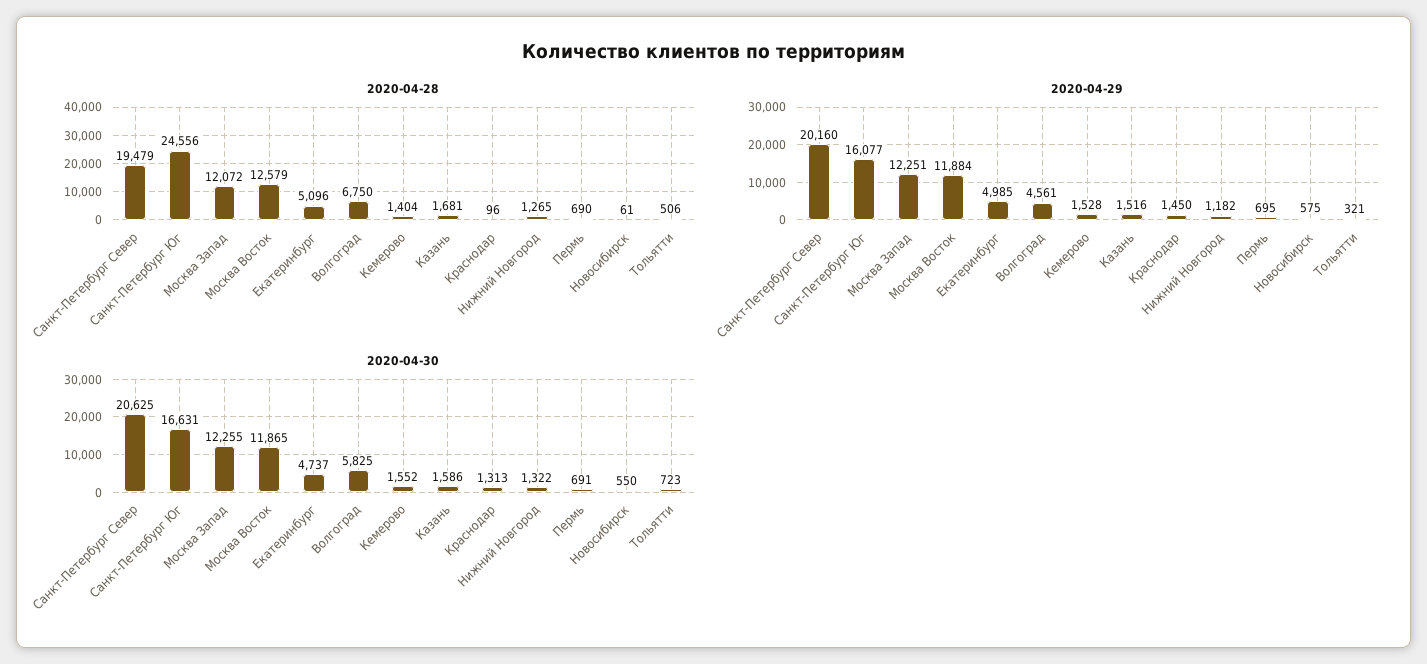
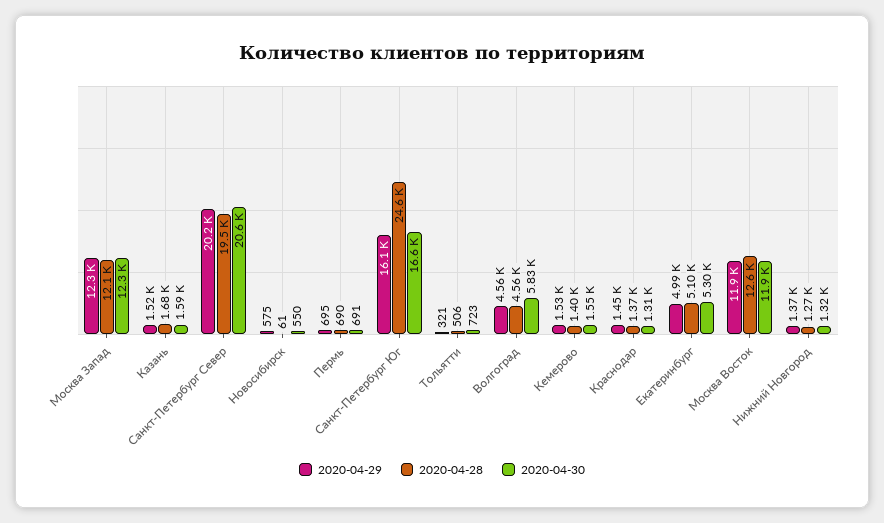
  {
    "2020-04-28": {
      "Санкт-Петербург Север": 19479,
      "Санкт-Петербург Юг": 24556,
      "Москва Запад": 12072,
      "Москва Восток": 12579,
      "Екатеринбург": 5096,
-     "Волгоград": 6750,
+     "Волгоград": 4560,
      "Кемерово": 1404,
      "Казань": 1681,
-     "Краснодар": 96,
+     "Краснодар": 1370,
      "Нижний Новгород": 1265,
      "Пермь": 690,
      "Новосибирск": 61,
      "Тольятти": 506
    },
    "2020-04-29": {
      "Санкт-Петербург Север": 20160,
      "Санкт-Петербург Юг": 16077,
      "Москва Запад": 12251,
      "Москва Восток": 11884,
      "Екатеринбург": 4985,
      "Волгоград": 4561,
      "Кемерово": 1528,
      "Казань": 1516,
      "Краснодар": 1450,
-     "Нижний Новгород": 1182,
+     "Нижний Новгород": 1370,
      "Пермь": 695,
      "Новосибирск": 575,
      "Тольятти": 321
    },
    "2020-04-30": {
      "Санкт-Петербург Север": 20625,
      "Санкт-Петербург Юг": 16631,
      "Москва Запад": 12255,
      "Москва Восток": 11865,
-     "Екатеринбург": 4737,
+     "Екатеринбург": 5300,
      "Волгоград": 5825,
      "Кемерово": 1552,
      "Казань": 1586,
      "Краснодар": 1313,
      "Нижний Новгород": 1322,
      "Пермь": 691,
      "Новосибирск": 550,
      "Тольятти": 723
    }
  }

